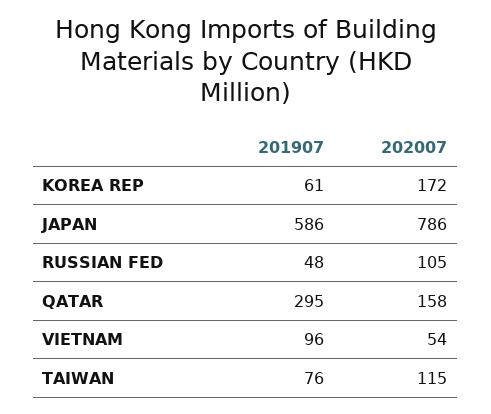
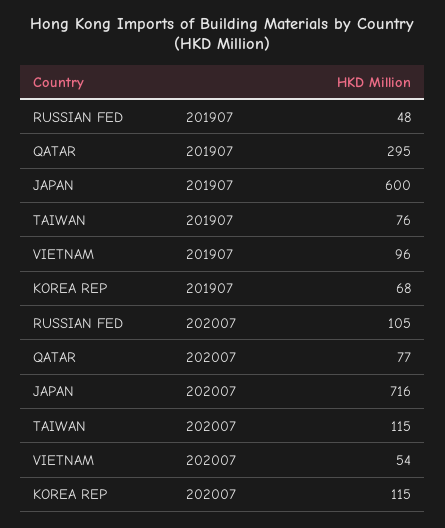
  {
    "201907": {
-     "KOREA REP": 61,
+     "KOREA REP": 68,
-     "JAPAN": 586,
+     "JAPAN": 600,
      "RUSSIAN FED": 48,
      "QATAR": 295,
      "VIETNAM": 96,
      "TAIWAN": 76
    },
    "202007": {
-     "KOREA REP": 172,
+     "KOREA REP": 115,
-     "JAPAN": 786,
+     "JAPAN": 716,
      "RUSSIAN FED": 105,
-     "QATAR": 158,
+     "QATAR": 77,
      "VIETNAM": 54,
      "TAIWAN": 115
    }
  }

